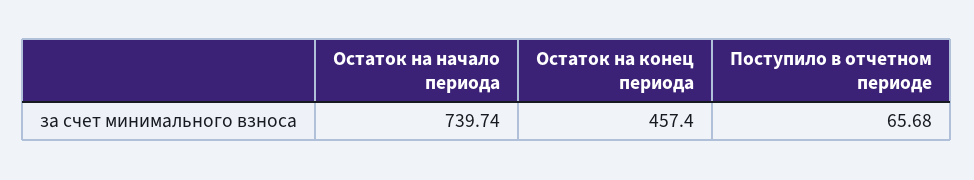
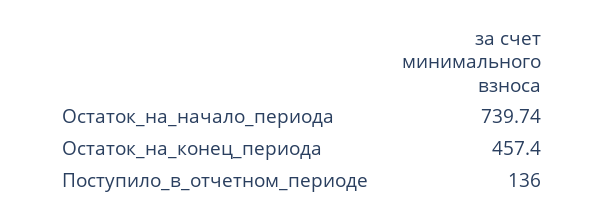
  {
    "Остаток на начало периода": 739.74,
    "Остаток на конец периода": 457.4,
-   "Поступило в отчетном периоде": 65.68
+   "Поступило в отчетном периоде": 136
  }

